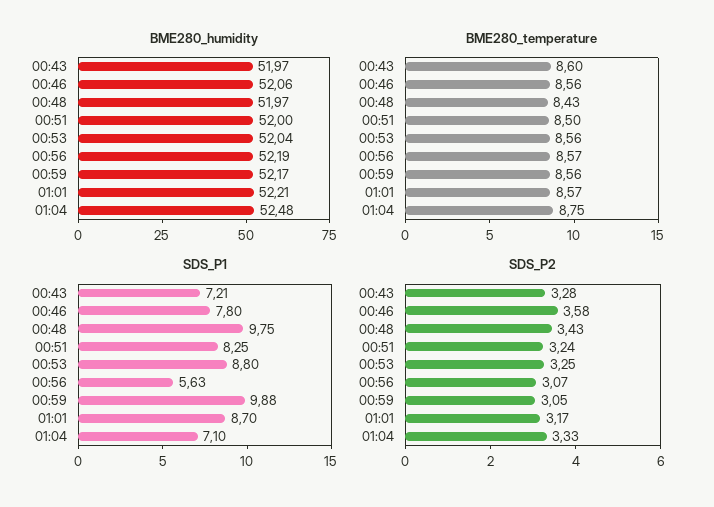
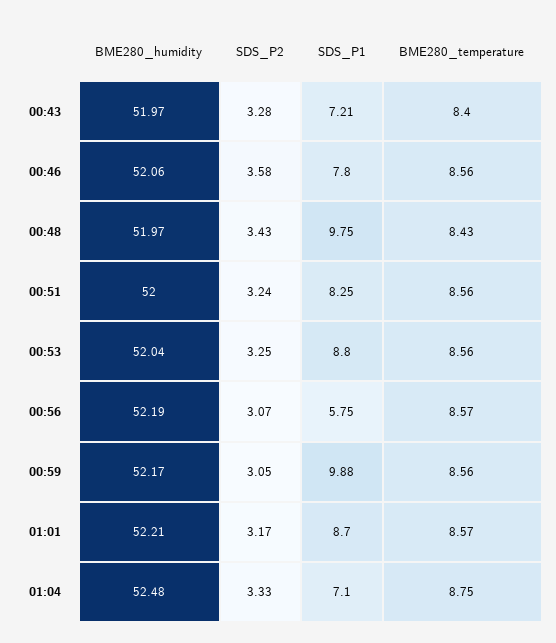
  {
    "BME280_humidity": {
      "00:43": 51.97,
      "00:46": 52.06,
      "00:48": 51.97,
      "00:51": 52,
      "00:53": 52.04,
      "00:56": 52.19,
      "00:59": 52.17,
      "01:01": 52.21,
      "01:04": 52.48
    },
    "BME280_temperature": {
-     "00:43": 8.6,
+     "00:43": 8.4,
      "00:46": 8.56,
      "00:48": 8.43,
-     "00:51": 8.5,
+     "00:51": 8.56,
      "00:53": 8.56,
      "00:56": 8.57,
      "00:59": 8.56,
      "01:01": 8.57,
      "01:04": 8.75
    },
    "SDS_P1": {
      "00:43": 7.21,
      "00:46": 7.8,
      "00:48": 9.75,
      "00:51": 8.25,
      "00:53": 8.8,
-     "00:56": 5.63,
+     "00:56": 5.75,
      "00:59": 9.88,
      "01:01": 8.7,
      "01:04": 7.1
    },
    "SDS_P2": {
      "00:43": 3.28,
      "00:46": 3.58,
      "00:48": 3.43,
      "00:51": 3.24,
      "00:53": 3.25,
      "00:56": 3.07,
      "00:59": 3.05,
      "01:01": 3.17,
      "01:04": 3.33
    }
  }

